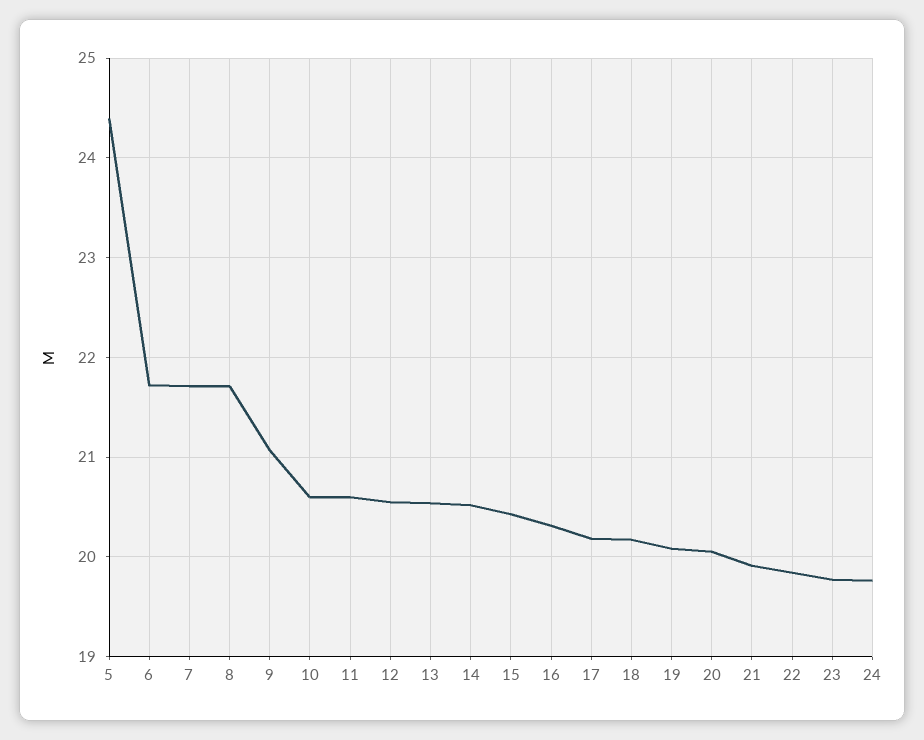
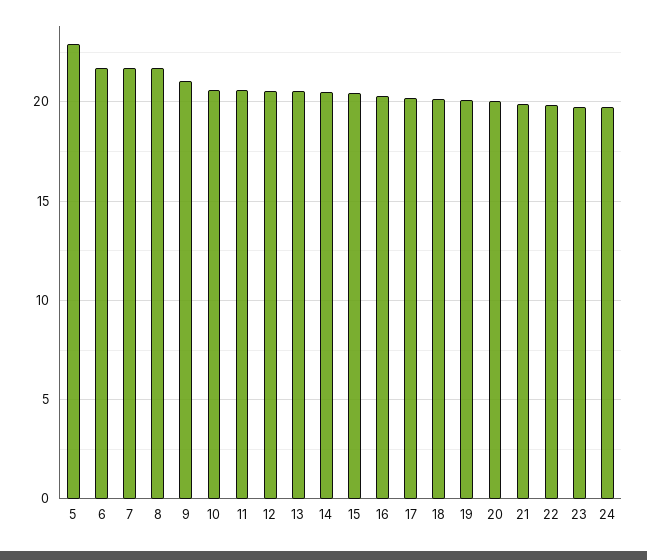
  {
-   "5": 24.4,
+   "5": 23,
    "6": 21.7,
    "7": 21.7,
    "8": 21.7,
    "9": 21.1,
    "10": 20.6,
    "11": 20.6,
    "12": 20.6,
    "13": 20.5,
    "14": 20.5,
    "15": 20.4,
    "16": 20.3,
    "17": 20.2,
    "18": 20.2,
    "19": 20.1,
    "20": 20.1,
    "21": 19.9,
    "22": 19.8,
    "23": 19.8,
    "24": 19.8
  }

